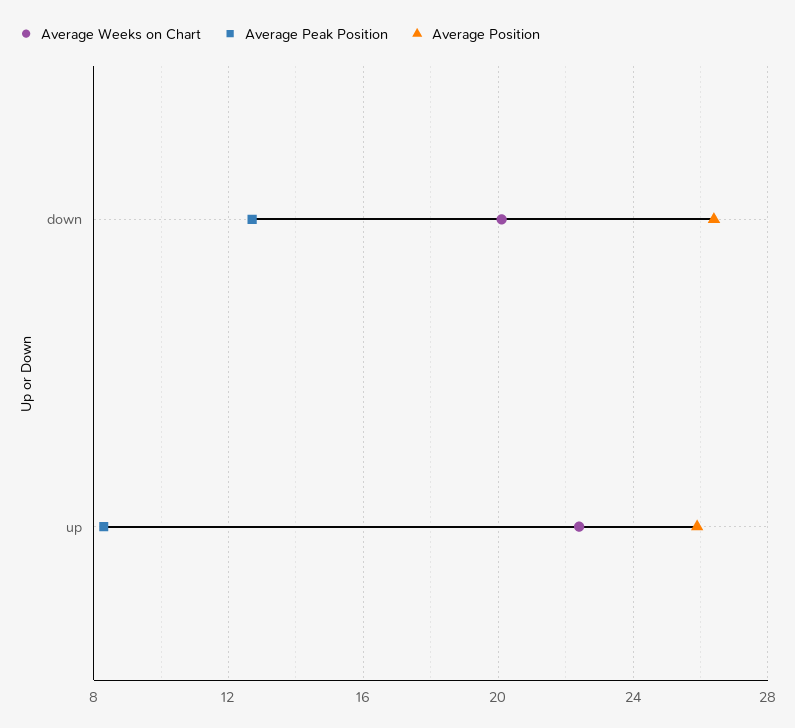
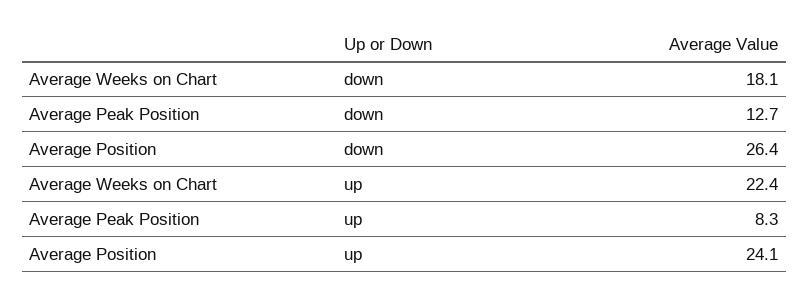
  {
    "Average Weeks on Chart": {
-     "down": 20,
+     "down": 18.1,
      "up": 22.4
    },
    "Average Peak Position": {
      "down": 12.7,
      "up": 8.3
    },
    "Average Position": {
      "down": 26.4,
-     "up": 26
+     "up": 24.1
    }
  }

